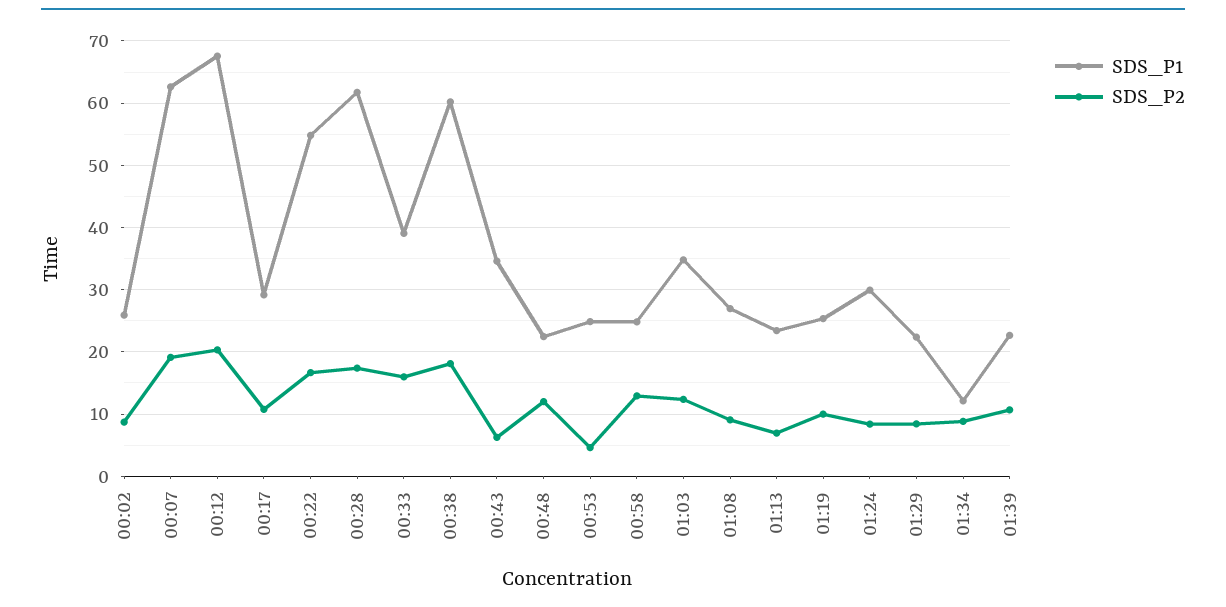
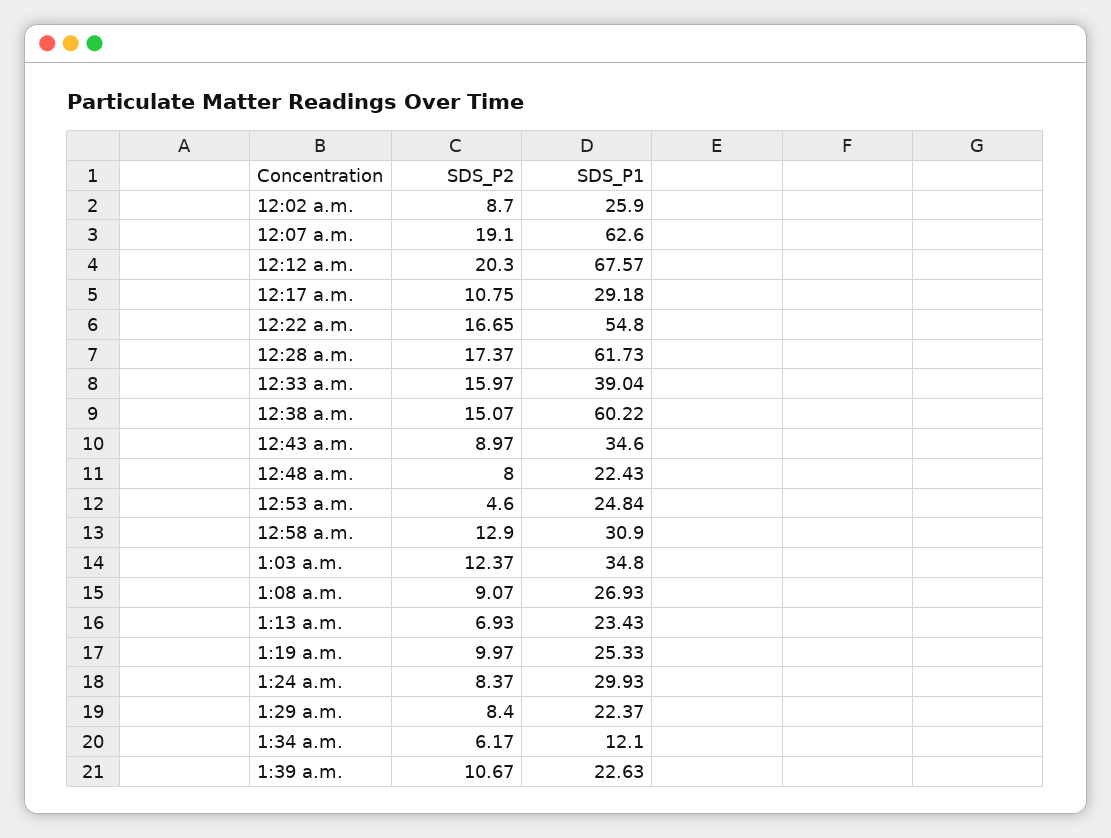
  {
    "SDS_P1": {
      "00:02": 25.9,
      "00:07": 62.6,
      "00:12": 67.57,
      "00:17": 29.18,
      "00:22": 54.8,
      "00:28": 61.73,
      "00:33": 39.04,
      "00:38": 60.22,
      "00:43": 34.6,
      "00:48": 22.43,
      "00:53": 24.84,
-     "00:58": 25,
+     "00:58": 30.9,
      "01:03": 34.8,
      "01:08": 26.93,
      "01:13": 23.43,
      "01:19": 25.33,
      "01:24": 29.93,
      "01:29": 22.37,
      "01:34": 12.1,
      "01:39": 22.63
    },
    "SDS_P2": {
      "00:02": 8.7,
      "00:07": 19.1,
      "00:12": 20.3,
      "00:17": 10.75,
      "00:22": 16.65,
      "00:28": 17.37,
      "00:33": 15.97,
-     "00:38": 18,
+     "00:38": 15.07,
-     "00:43": 6,
+     "00:43": 8.97,
-     "00:48": 12,
+     "00:48": 8,
      "00:53": 4.6,
      "00:58": 12.9,
      "01:03": 12.37,
      "01:08": 9.07,
      "01:13": 6.93,
      "01:19": 9.97,
      "01:24": 8.37,
      "01:29": 8.4,
-     "01:34": 9,
+     "01:34": 6.17,
      "01:39": 10.67
    }
  }

